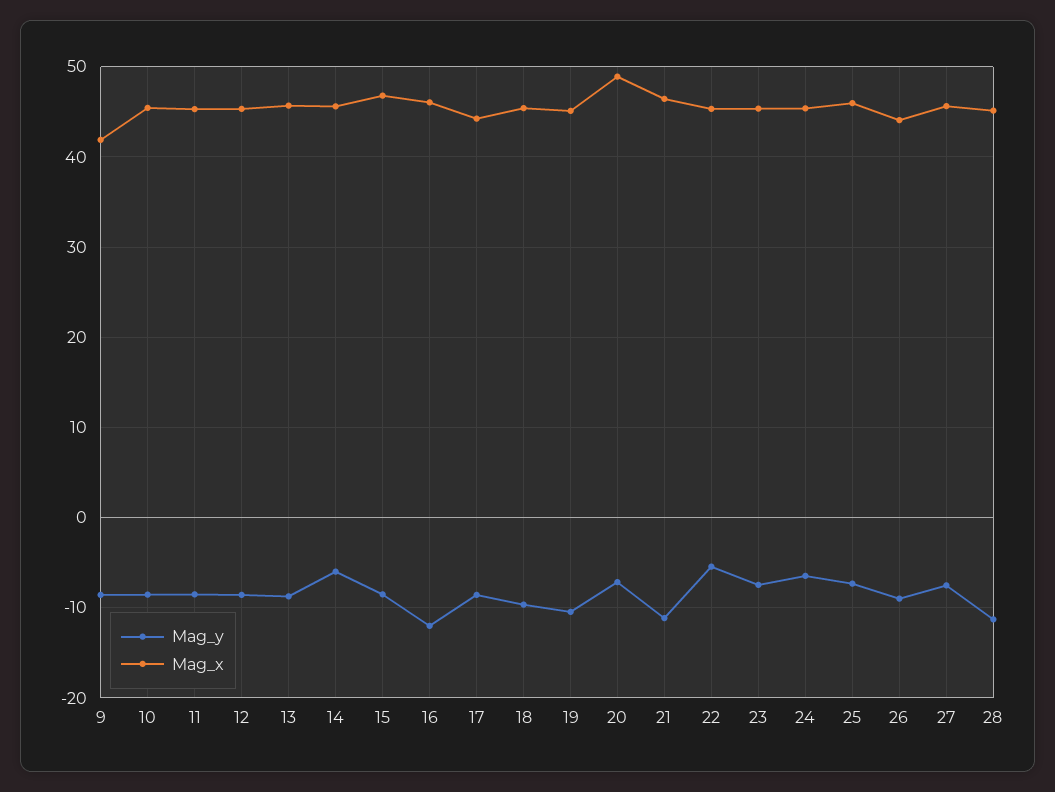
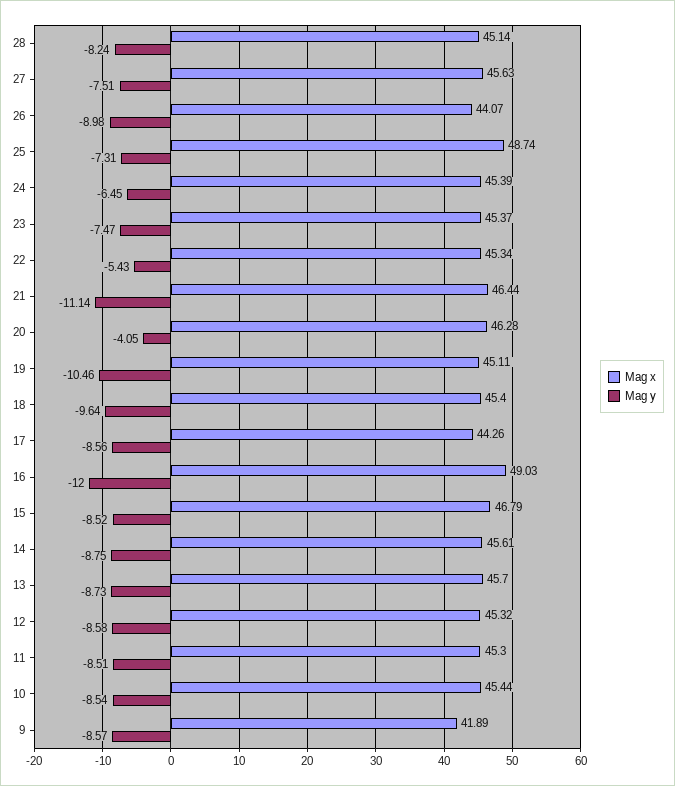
  {
    "Mag_y": {
      "9": -8.57,
      "10": -8.54,
      "11": -8.51,
      "12": -8.58,
      "13": -8.73,
-     "14": -6,
+     "14": -8.75,
      "15": -8.52,
      "16": -12,
      "17": -8.56,
      "18": -9.64,
      "19": -10.46,
-     "20": -7,
+     "20": -4.05,
      "21": -11.14,
      "22": -5.43,
      "23": -7.47,
      "24": -6.45,
      "25": -7.31,
      "26": -8.98,
      "27": -7.51,
-     "28": -11
+     "28": -8.24
    },
    "Mag_x": {
      "9": 41.89,
      "10": 45.44,
      "11": 45.3,
      "12": 45.32,
      "13": 45.7,
      "14": 45.61,
      "15": 46.79,
-     "16": 46,
+     "16": 49.03,
      "17": 44.26,
      "18": 45.4,
      "19": 45.11,
-     "20": 49,
+     "20": 46.28,
      "21": 46.44,
      "22": 45.34,
      "23": 45.37,
      "24": 45.39,
-     "25": 46,
+     "25": 48.74,
      "26": 44.07,
      "27": 45.63,
      "28": 45.14
    }
  }

